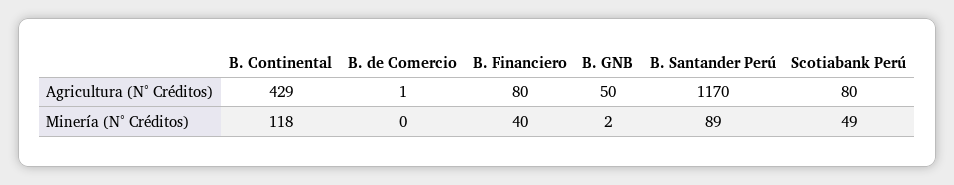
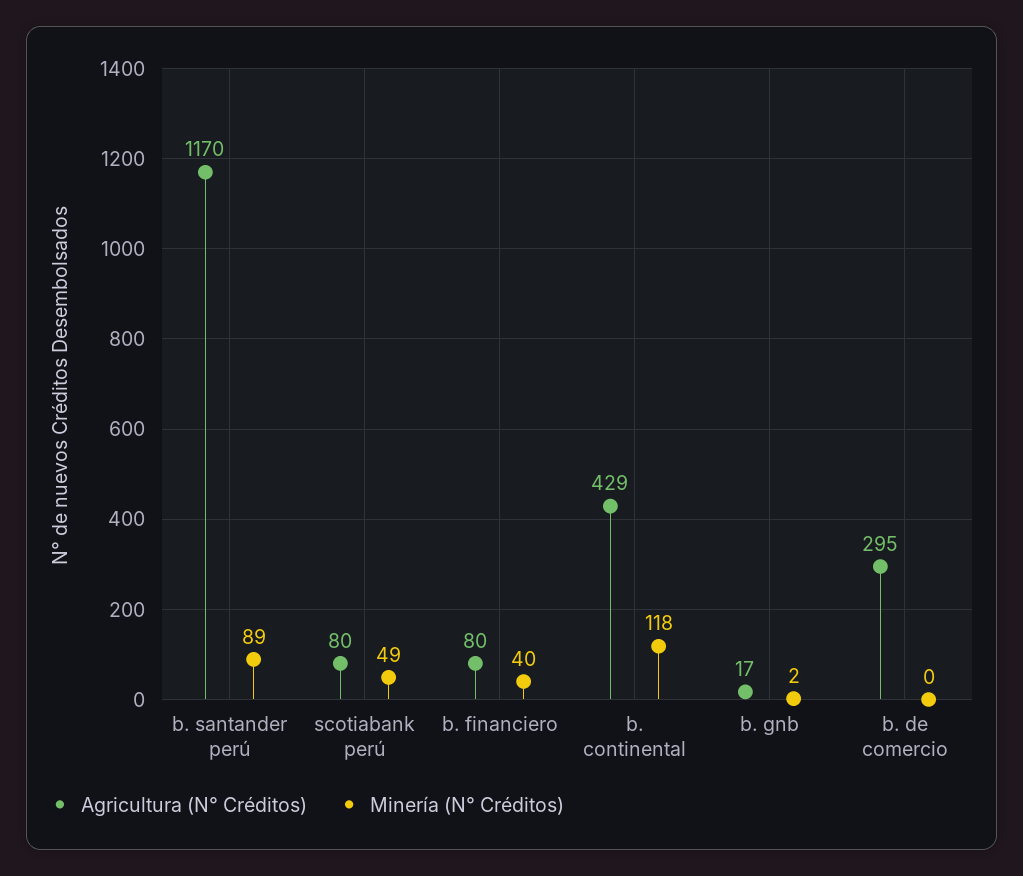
  {
    "Agricultura (N° Créditos)": {
      "B. Continental": 429,
-     "B. de Comercio": 1,
+     "B. de Comercio": 295,
      "B. Financiero": 80,
-     "B. GNB": 50,
+     "B. GNB": 17,
      "B. Santander Perú": 1170,
      "Scotiabank Perú": 80
    },
    "Minería (N° Créditos)": {
      "B. Continental": 118,
      "B. de Comercio": 0,
      "B. Financiero": 40,
      "B. GNB": 2,
      "B. Santander Perú": 89,
      "Scotiabank Perú": 49
    }
  }

